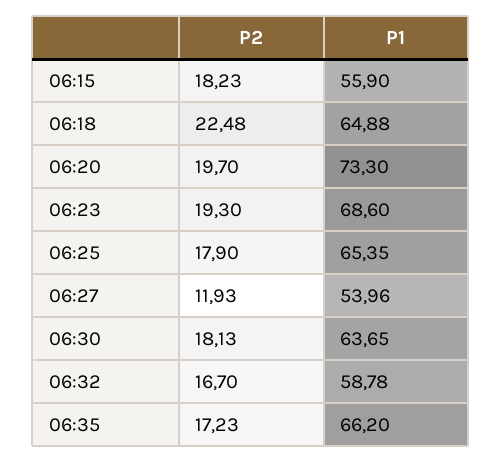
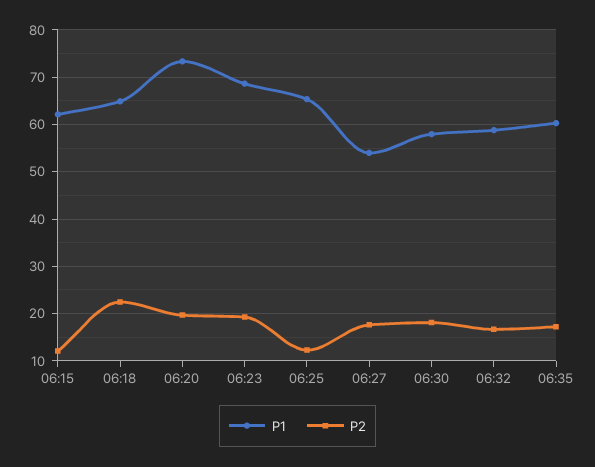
  {
    "P2": {
-     "06:15": 18.23,
+     "06:15": 12,
      "06:18": 22.48,
      "06:20": 19.7,
      "06:23": 19.3,
-     "06:25": 17.9,
+     "06:25": 12,
-     "06:27": 11.93,
+     "06:27": 18,
      "06:30": 18.13,
      "06:32": 16.7,
      "06:35": 17.23
    },
    "P1": {
-     "06:15": 55.9,
+     "06:15": 62,
      "06:18": 64.88,
      "06:20": 73.3,
      "06:23": 68.6,
      "06:25": 65.35,
      "06:27": 53.96,
-     "06:30": 63.65,
+     "06:30": 58,
      "06:32": 58.78,
-     "06:35": 66.2
+     "06:35": 60
    }
  }

